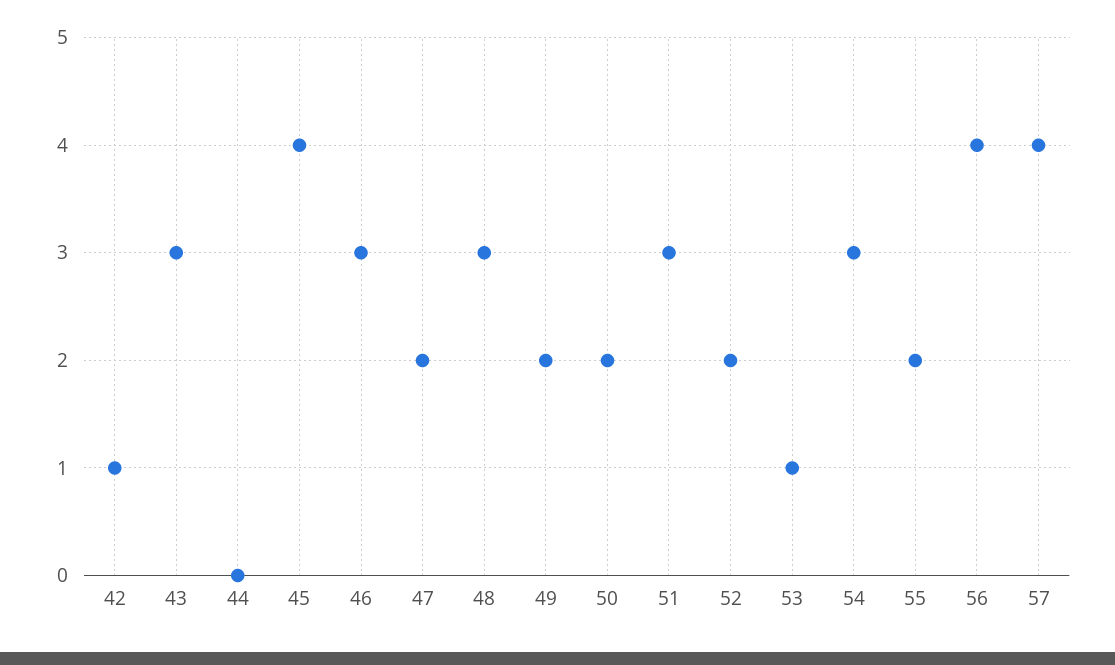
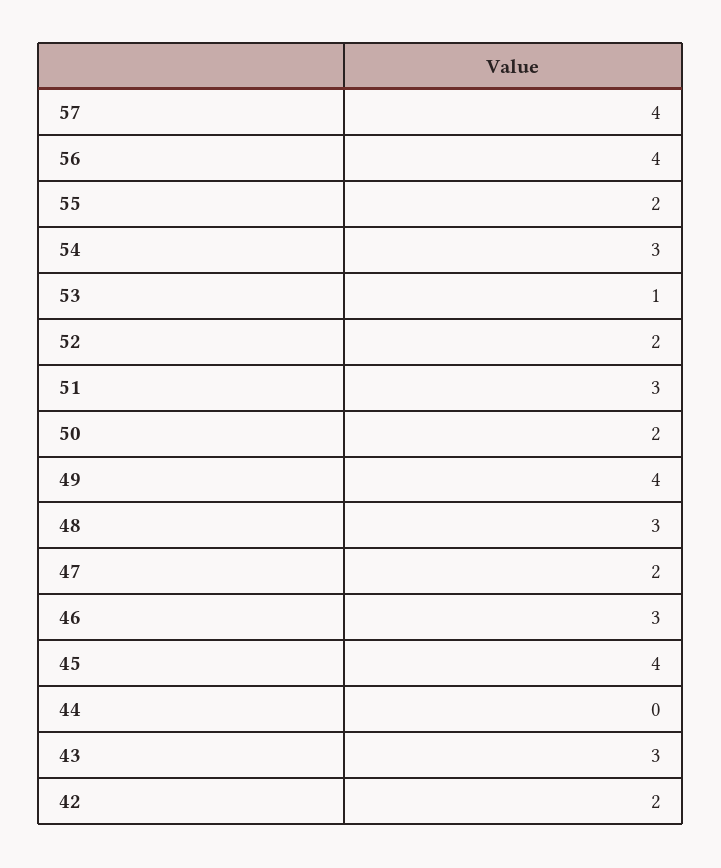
  {
-   "42": 1,
+   "42": 2,
    "43": 3,
    "44": 0,
    "45": 4,
    "46": 3,
    "47": 2,
    "48": 3,
-   "49": 2,
+   "49": 4,
    "50": 2,
    "51": 3,
    "52": 2,
    "53": 1,
    "54": 3,
    "55": 2,
    "56": 4,
    "57": 4
  }

